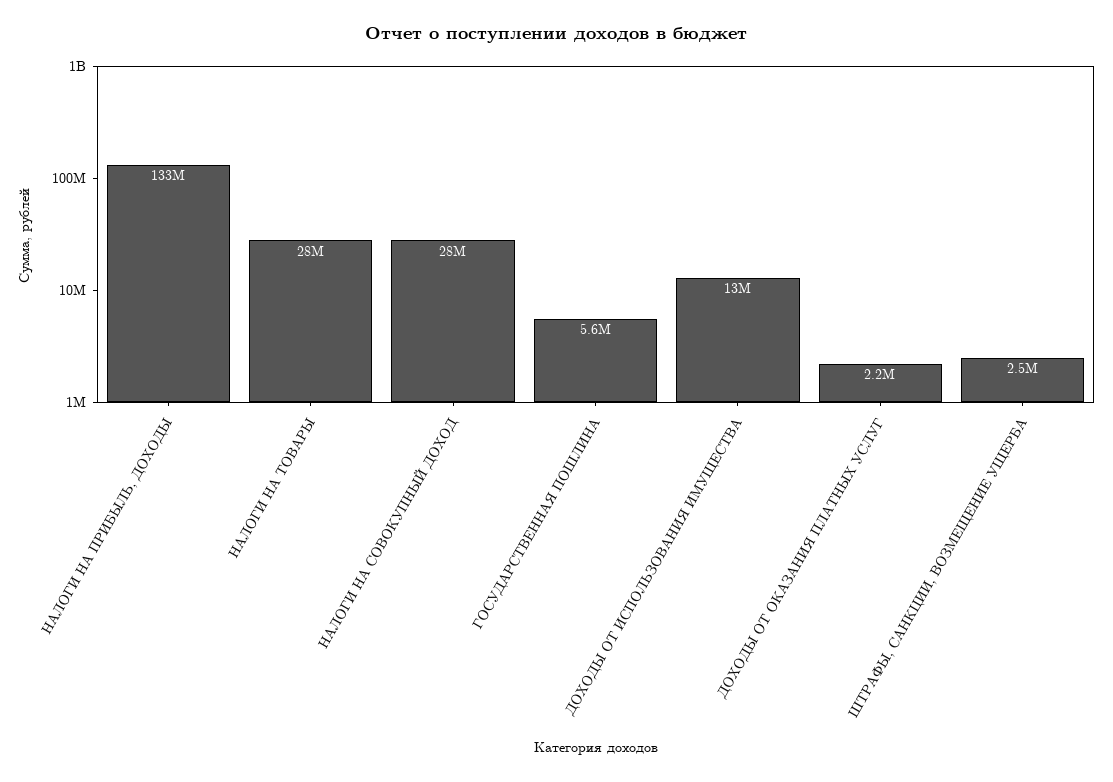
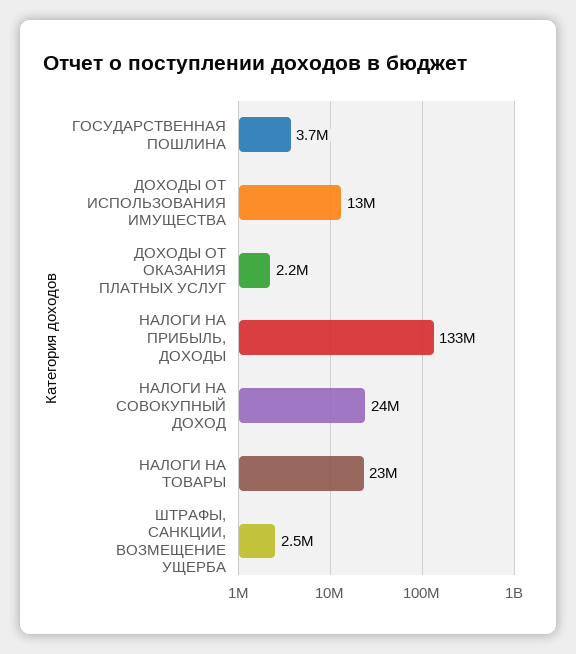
  {
    "НАЛОГИ НА ПРИБЫЛЬ, ДОХОДЫ": 133000000,
-   "НАЛОГИ НА ТОВАРЫ": 28000000,
+   "НАЛОГИ НА ТОВАРЫ": 23000000,
-   "НАЛОГИ НА СОВОКУПНЫЙ ДОХОД": 28000000,
+   "НАЛОГИ НА СОВОКУПНЫЙ ДОХОД": 24000000,
-   "ГОСУДАРСТВЕННАЯ ПОШЛИНА": 5600000,
+   "ГОСУДАРСТВЕННАЯ ПОШЛИНА": 3700000,
    "ДОХОДЫ ОТ ИСПОЛЬЗОВАНИЯ ИМУЩЕСТВА": 13000000,
    "ДОХОДЫ ОТ ОКАЗАНИЯ ПЛАТНЫХ УСЛУГ": 2200000,
    "ШТРАФЫ, САНКЦИИ, ВОЗМЕЩЕНИЕ УЩЕРБА": 2500000
  }

